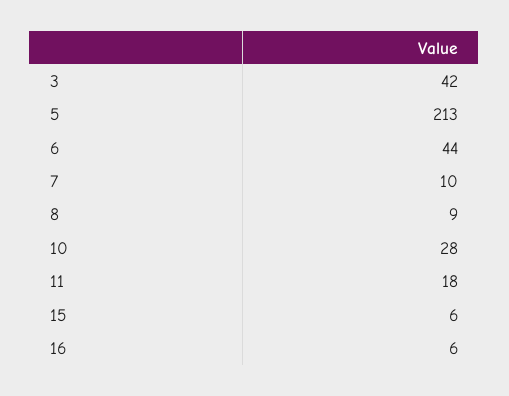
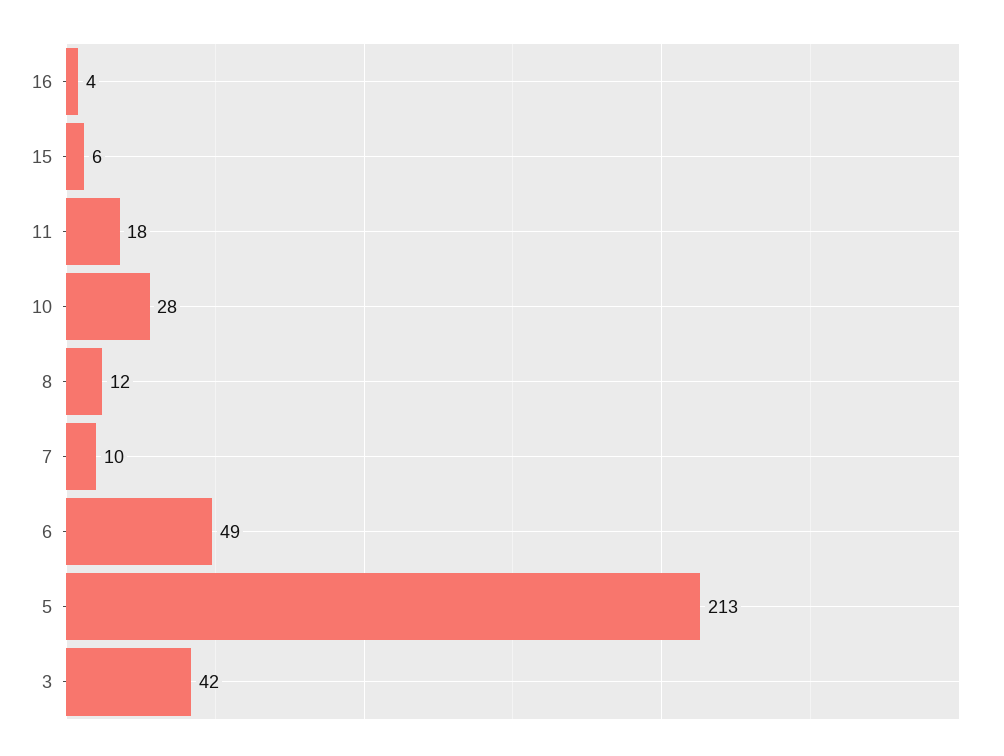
  {
    "3": 42,
    "5": 213,
-   "6": 44,
+   "6": 49,
    "7": 10,
-   "8": 9,
+   "8": 12,
    "10": 28,
    "11": 18,
    "15": 6,
-   "16": 6
+   "16": 4
  }

